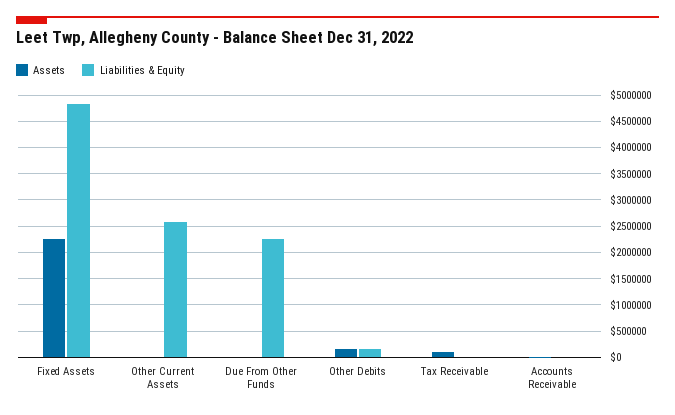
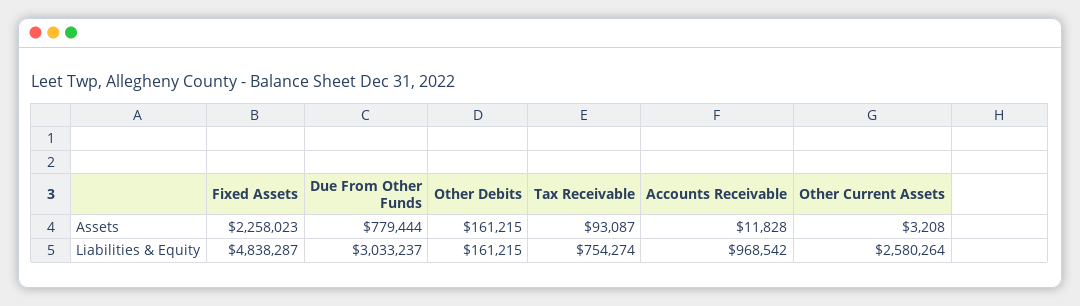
  {
    "Assets": {
      "Fixed Assets": 2258023,
      "Other Current Assets": 3208,
-     "Due From Other Funds": 0,
+     "Due From Other Funds": 779444,
      "Other Debits": 161215,
      "Tax Receivable": 93087,
      "Accounts Receivable": 11828
    },
    "Liabilities & Equity": {
      "Fixed Assets": 4838287,
      "Other Current Assets": 2580264,
-     "Due From Other Funds": 2250000,
+     "Due From Other Funds": 3033237,
      "Other Debits": 161215,
-     "Tax Receivable": 0,
+     "Tax Receivable": 754274,
-     "Accounts Receivable": 0
+     "Accounts Receivable": 968542
    }
  }

